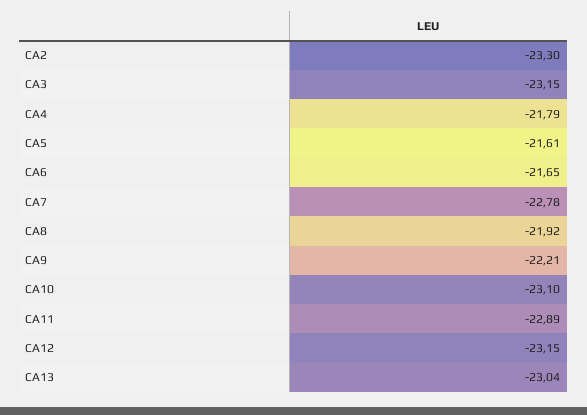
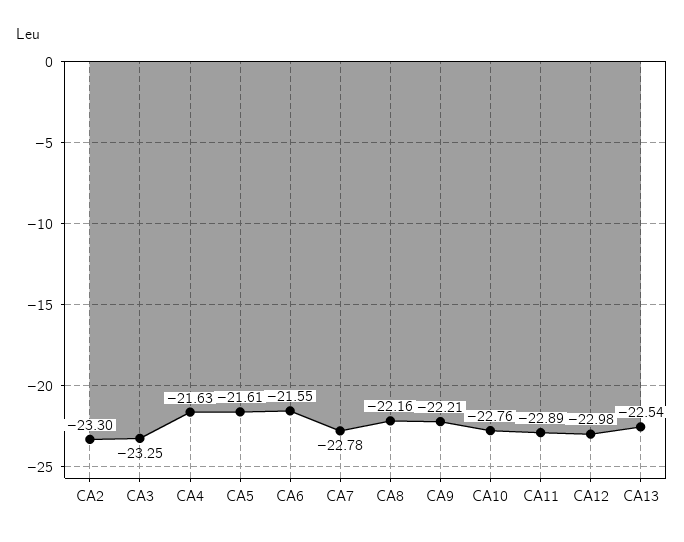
  {
    "CA2": -23.3,
-   "CA3": -23.15,
+   "CA3": -23.25,
-   "CA4": -21.79,
+   "CA4": -21.63,
    "CA5": -21.61,
-   "CA6": -21.65,
+   "CA6": -21.55,
    "CA7": -22.78,
-   "CA8": -21.92,
+   "CA8": -22.16,
    "CA9": -22.21,
-   "CA10": -23.1,
+   "CA10": -22.76,
    "CA11": -22.89,
-   "CA12": -23.15,
+   "CA12": -22.98,
-   "CA13": -23.04
+   "CA13": -22.54
  }

